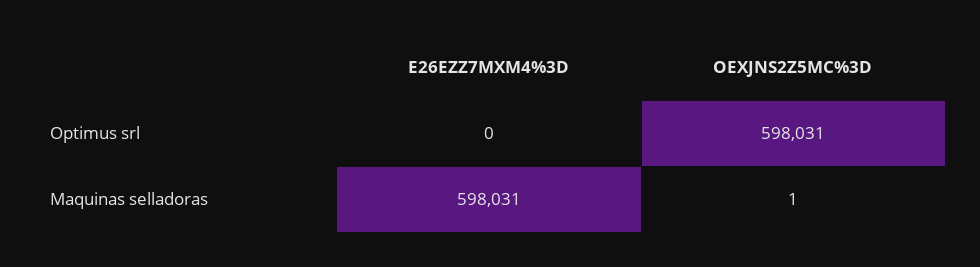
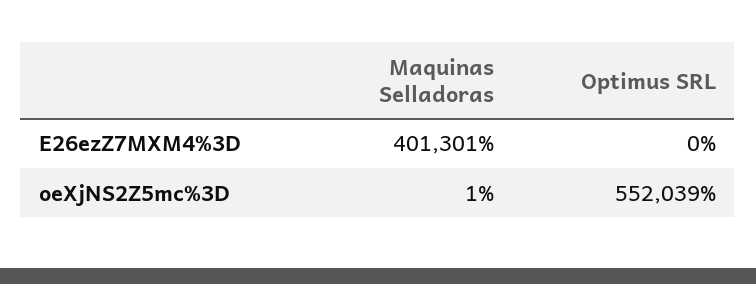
  {
    "E26EZZ7MXM4%3D": {
      "Optimus srl": 0,
-     "Maquinas selladoras": 598031
+     "Maquinas selladoras": 401301
    },
    "OEXJNS2Z5MC%3D": {
-     "Optimus srl": 598031,
+     "Optimus srl": 552039,
      "Maquinas selladoras": 1
    }
  }

